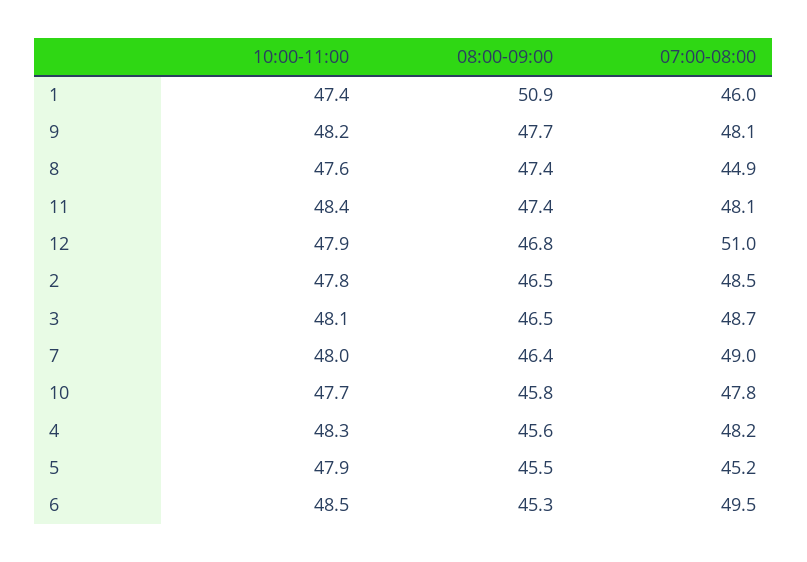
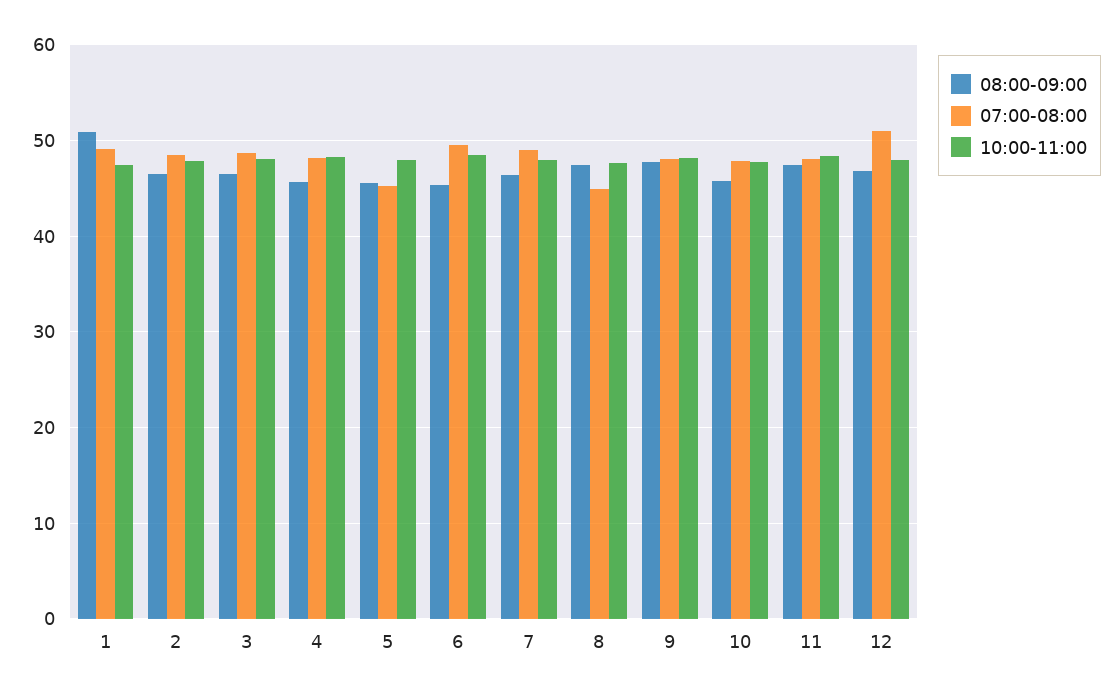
  {
    "10:00-11:00": {
      "1": 47.4,
      "9": 48.2,
      "8": 47.6,
      "11": 48.4,
      "12": 47.9,
      "2": 47.8,
      "3": 48.1,
      "7": 48,
      "10": 47.7,
      "4": 48.3,
      "5": 47.9,
      "6": 48.5
    },
    "08:00-09:00": {
      "1": 50.9,
      "9": 47.7,
      "8": 47.4,
      "11": 47.4,
      "12": 46.8,
      "2": 46.5,
      "3": 46.5,
      "7": 46.4,
      "10": 45.8,
      "4": 45.6,
      "5": 45.5,
      "6": 45.3
    },
    "07:00-08:00": {
-     "1": 46,
+     "1": 49,
      "9": 48.1,
      "8": 44.9,
      "11": 48.1,
      "12": 51,
      "2": 48.5,
      "3": 48.7,
      "7": 49,
      "10": 47.8,
      "4": 48.2,
      "5": 45.2,
      "6": 49.5
    }
  }

